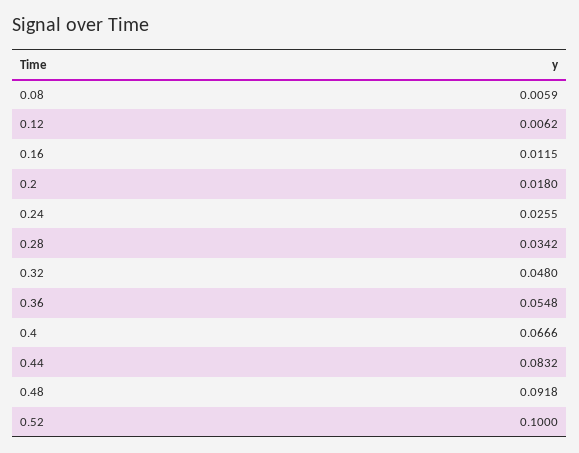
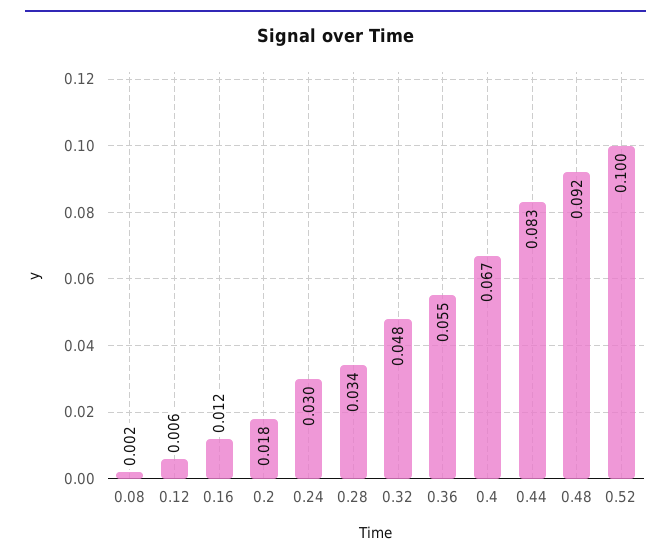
  {
-   "0.08": 0.0059,
+   "0.08": 0.002,
    "0.12": 0.0062,
    "0.16": 0.0115,
    "0.2": 0.018,
-   "0.24": 0.0255,
+   "0.24": 0.03,
    "0.28": 0.0342,
    "0.32": 0.048,
    "0.36": 0.0548,
    "0.4": 0.0666,
    "0.44": 0.0832,
    "0.48": 0.0918,
    "0.52": 0.1
  }

